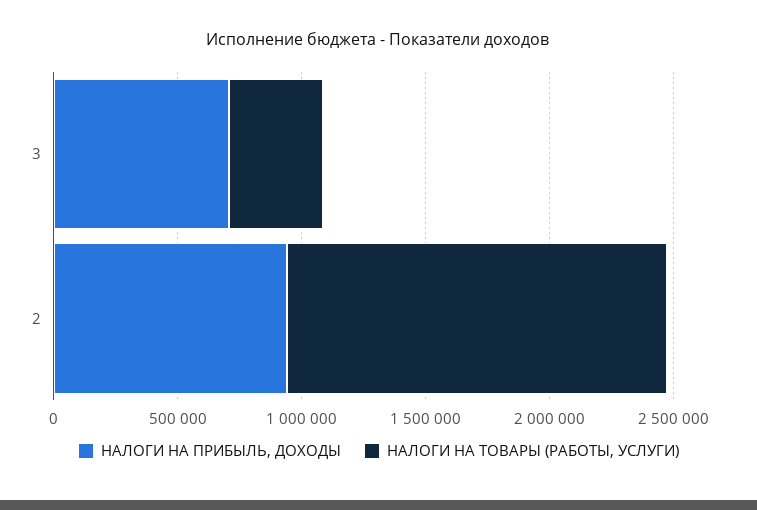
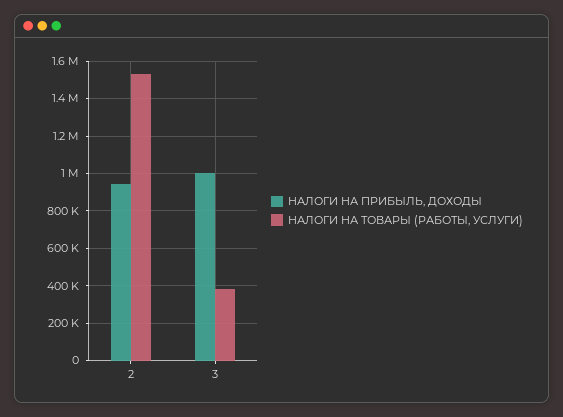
  {
    "НАЛОГИ НА ПРИБЫЛЬ, ДОХОДЫ": {
-     "3": 700000,
+     "3": 1000000,
      "2": 950000
    },
    "НАЛОГИ НА ТОВАРЫ (РАБОТЫ, УСЛУГИ)": {
      "3": 400000,
      "2": 1550000
    }
  }

